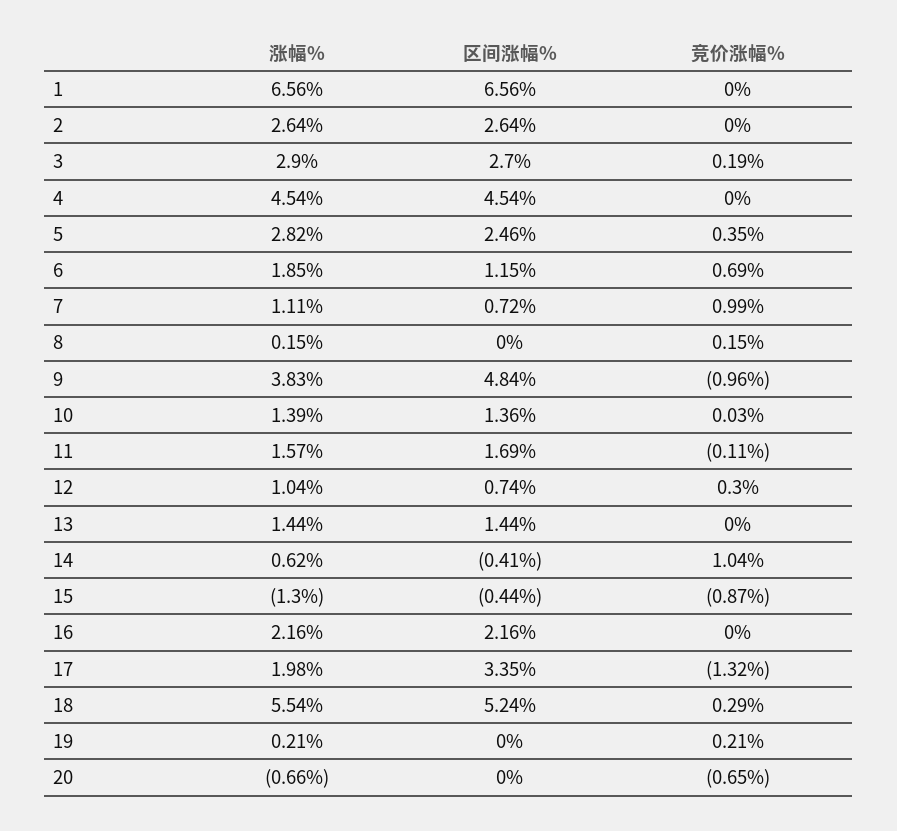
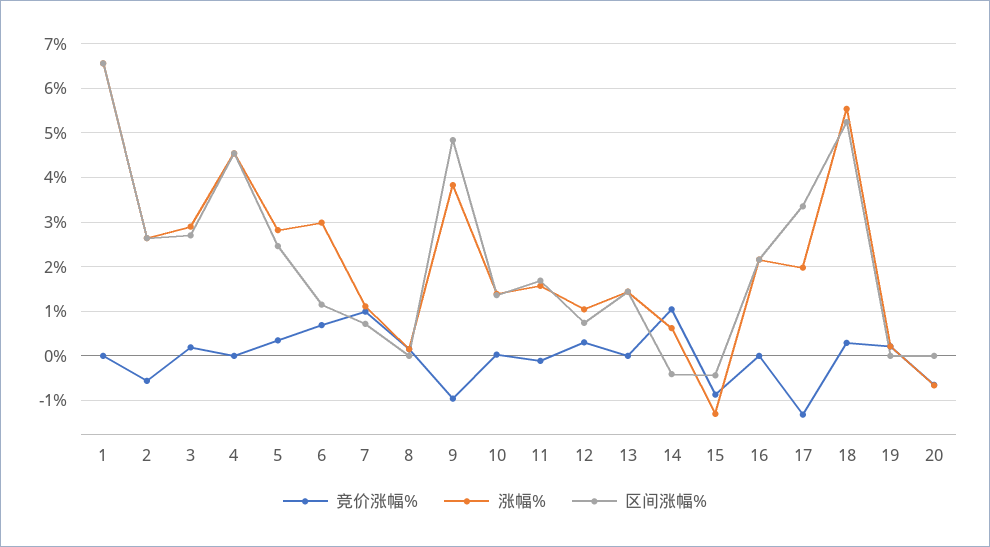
  {
    "涨幅%": {
      "1": 6.56,
      "2": 2.64,
      "3": 2.9,
      "4": 4.54,
      "5": 2.82,
-     "6": 1.85,
+     "6": 3,
      "7": 1.11,
      "8": 0.15,
      "9": 3.83,
      "10": 1.39,
      "11": 1.57,
      "12": 1.04,
      "13": 1.44,
      "14": 0.62,
      "15": -1.3,
      "16": 2.16,
      "17": 1.98,
      "18": 5.54,
      "19": 0.21,
      "20": -0.66
    },
    "区间涨幅%": {
      "1": 6.56,
      "2": 2.64,
      "3": 2.7,
      "4": 4.54,
      "5": 2.46,
      "6": 1.15,
      "7": 0.72,
      "8": 0,
      "9": 4.84,
      "10": 1.36,
      "11": 1.69,
      "12": 0.74,
      "13": 1.44,
      "14": -0.41,
      "15": -0.44,
      "16": 2.16,
      "17": 3.35,
      "18": 5.24,
      "19": 0,
      "20": 0
    },
    "竞价涨幅%": {
      "1": 0,
-     "2": 0,
+     "2": -0.6,
      "3": 0.19,
      "4": 0,
      "5": 0.35,
      "6": 0.69,
      "7": 0.99,
      "8": 0.15,
      "9": -0.96,
      "10": 0.03,
      "11": -0.11,
      "12": 0.3,
      "13": 0,
      "14": 1.04,
      "15": -0.87,
      "16": 0,
      "17": -1.32,
      "18": 0.29,
      "19": 0.21,
      "20": -0.65
    }
  }

